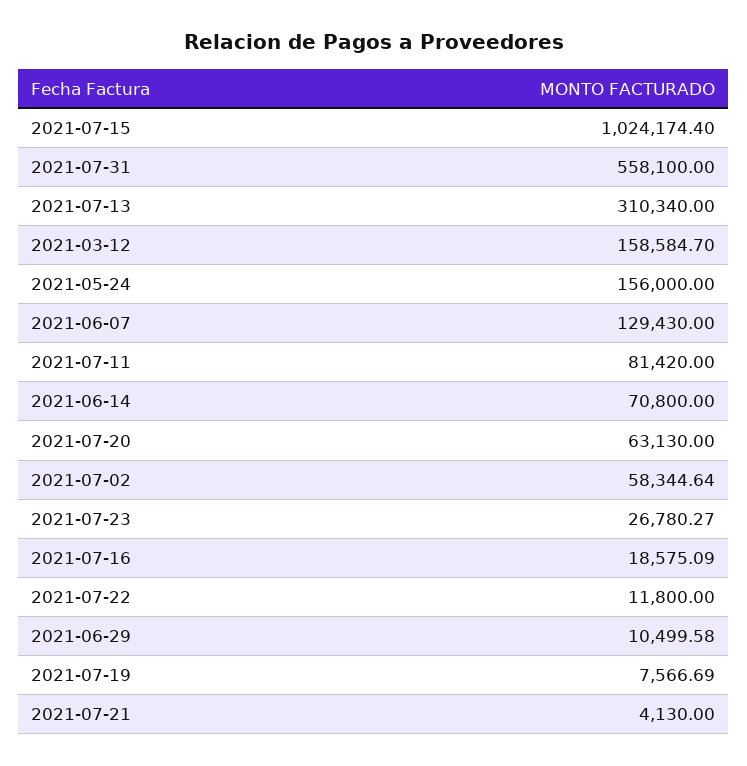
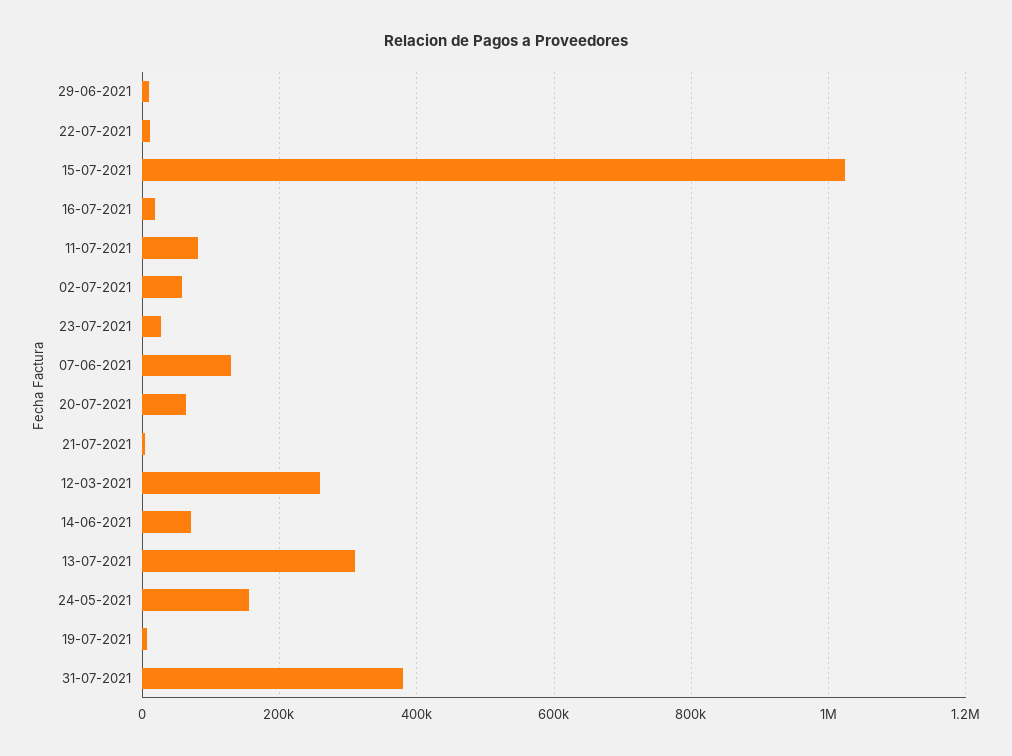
  {
    "2021-07-15": 1024174.4,
-   "2021-07-31": 558100,
+   "2021-07-31": 380000,
    "2021-07-13": 310340,
-   "2021-03-12": 158584.7,
+   "2021-03-12": 260000,
    "2021-05-24": 156000,
    "2021-06-07": 129430,
    "2021-07-11": 81420,
    "2021-06-14": 70800,
    "2021-07-20": 63130,
    "2021-07-02": 58344.64,
    "2021-07-23": 26780.27,
    "2021-07-16": 18575.09,
    "2021-07-22": 11800,
    "2021-06-29": 10499.58,
    "2021-07-19": 7566.69,
    "2021-07-21": 4130
  }

